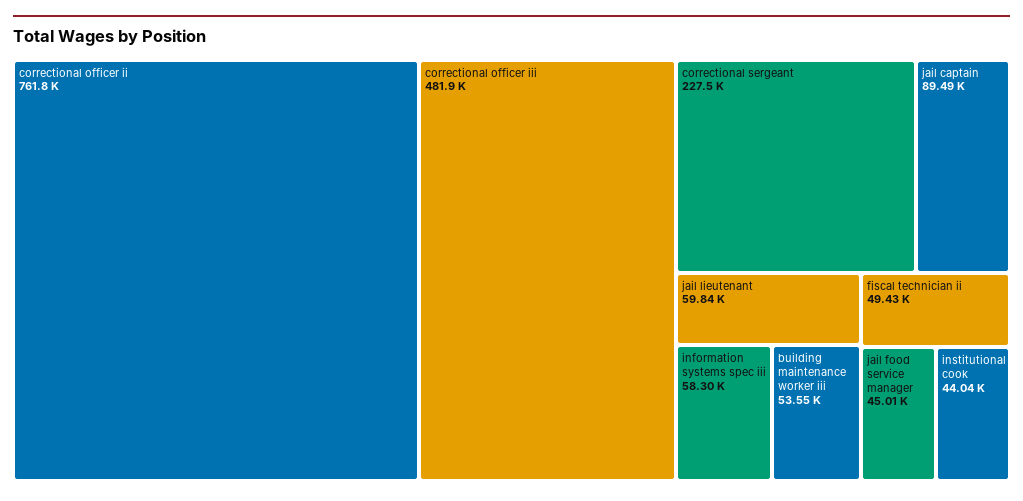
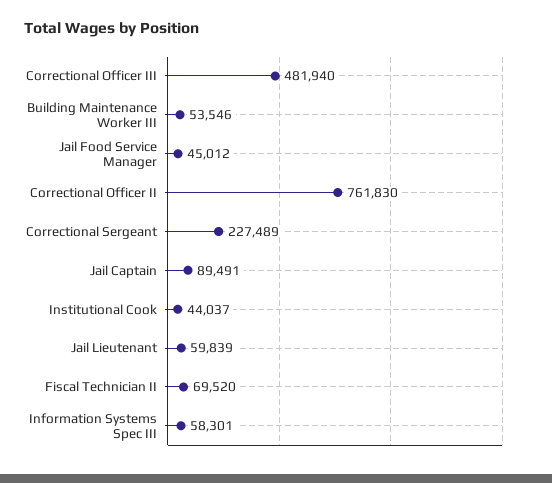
  {
    "correctional officer ii": 761830,
    "correctional officer iii": 481940,
    "correctional sergeant": 227489,
    "jail captain": 89491,
    "jail lieutenant": 59839,
    "information systems spec iii": 58301,
    "building maintenance worker iii": 53546,
-   "fiscal technician ii": 49430,
+   "fiscal technician ii": 69520,
    "jail food service manager": 45012,
    "institutional cook": 44037
  }

